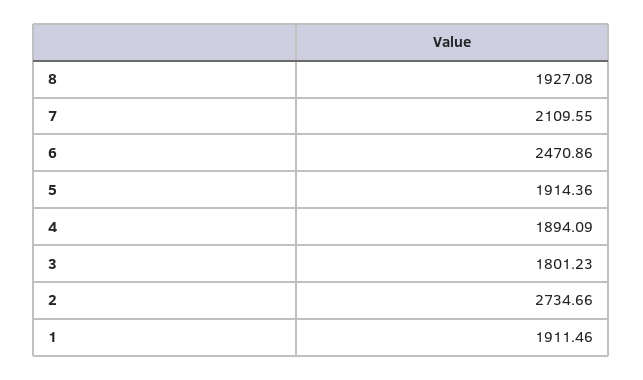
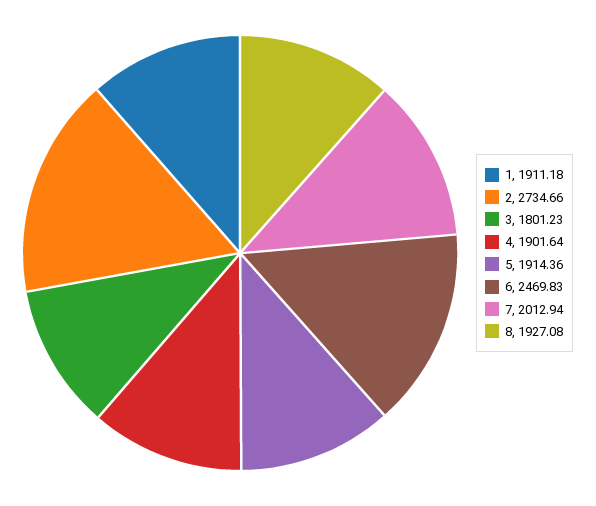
  {
    "8": 1927.08,
-   "7": 2109.55,
+   "7": 2012.94,
-   "6": 2470.86,
+   "6": 2469.83,
    "5": 1914.36,
-   "4": 1894.09,
+   "4": 1901.64,
    "3": 1801.23,
    "2": 2734.66,
-   "1": 1911.46
+   "1": 1911.18
  }

